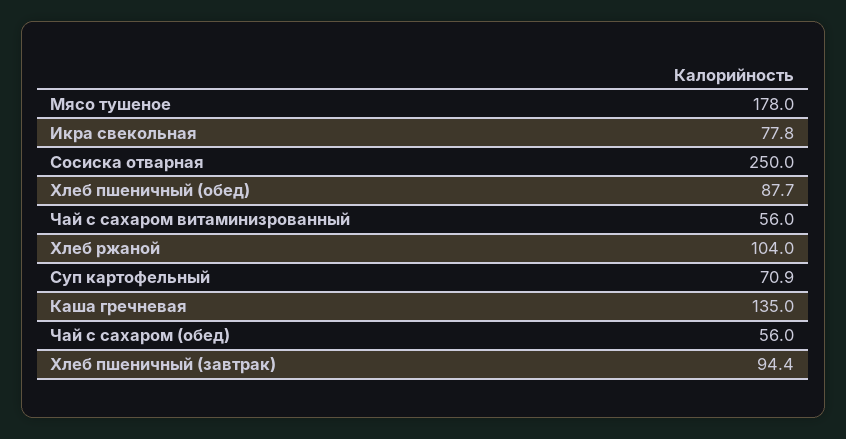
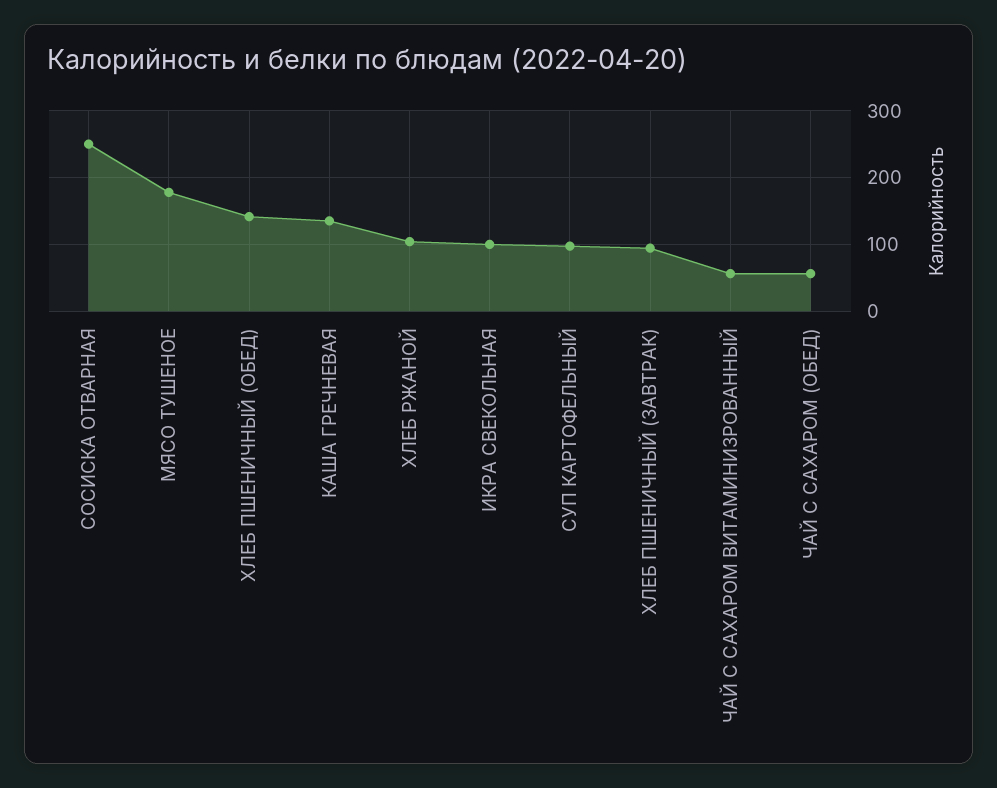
  {
    "Мясо тушеное": 178,
-   "Икра свекольная": 77.8,
+   "Икра свекольная": 100,
    "Сосиска отварная": 250,
-   "Хлеб пшеничный (обед)": 87.7,
+   "Хлеб пшеничный (обед)": 140,
    "Чай с сахаром витаминизрованный": 56,
    "Хлеб ржаной": 104,
-   "Суп картофельный": 70.9,
+   "Суп картофельный": 100,
    "Каша гречневая": 135,
    "Чай с сахаром (обед)": 56,
    "Хлеб пшеничный (завтрак)": 94.4
  }

